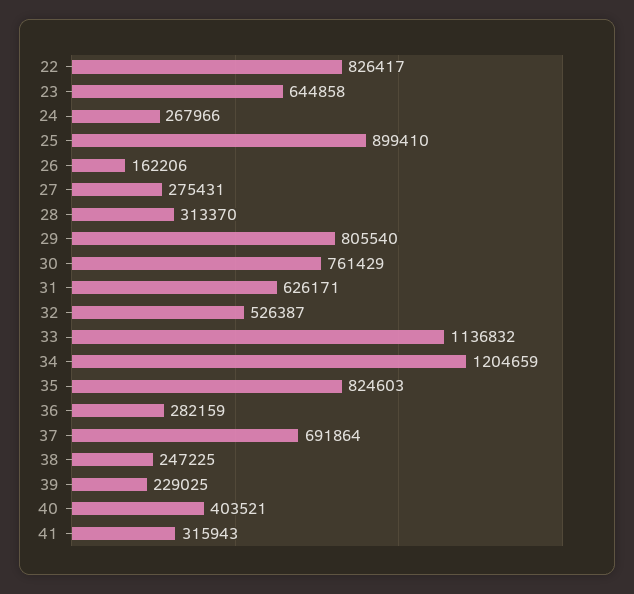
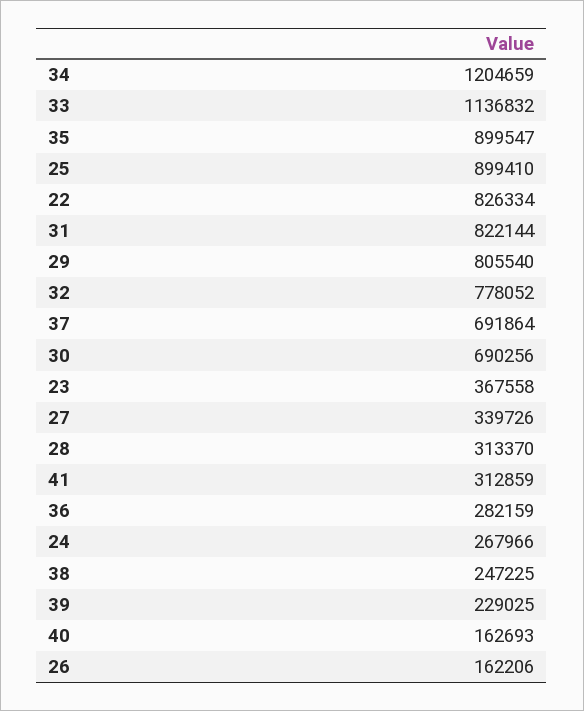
  {
-   "22": 826417,
+   "22": 826334,
-   "23": 644858,
+   "23": 367558,
    "24": 267966,
    "25": 899410,
    "26": 162206,
-   "27": 275431,
+   "27": 339726,
    "28": 313370,
    "29": 805540,
-   "30": 761429,
+   "30": 690256,
-   "31": 626171,
+   "31": 822144,
-   "32": 526387,
+   "32": 778052,
    "33": 1136832,
    "34": 1204659,
-   "35": 824603,
+   "35": 899547,
    "36": 282159,
    "37": 691864,
    "38": 247225,
    "39": 229025,
-   "40": 403521,
+   "40": 162693,
-   "41": 315943
+   "41": 312859
  }

